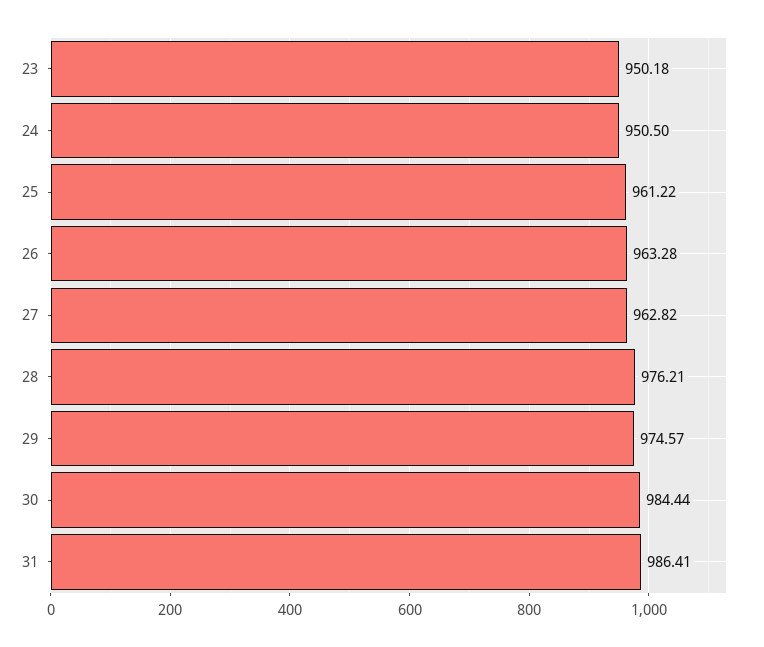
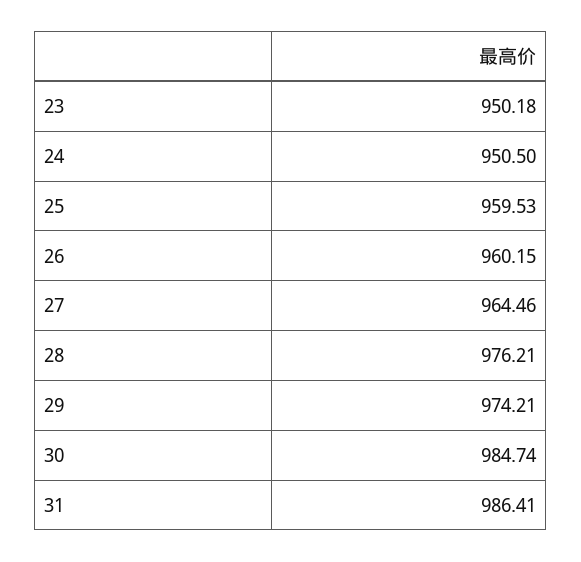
  {
    "23": 950.18,
    "24": 950.5,
-   "25": 961.22,
+   "25": 959.53,
-   "26": 963.28,
+   "26": 960.15,
-   "27": 962.82,
+   "27": 964.46,
    "28": 976.21,
-   "29": 974.57,
+   "29": 974.21,
-   "30": 984.44,
+   "30": 984.74,
    "31": 986.41
  }

